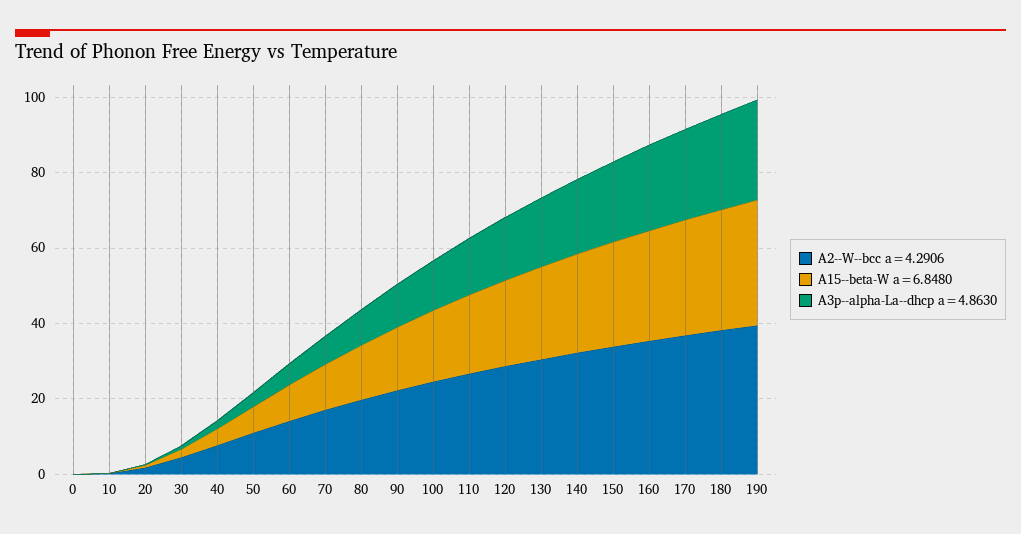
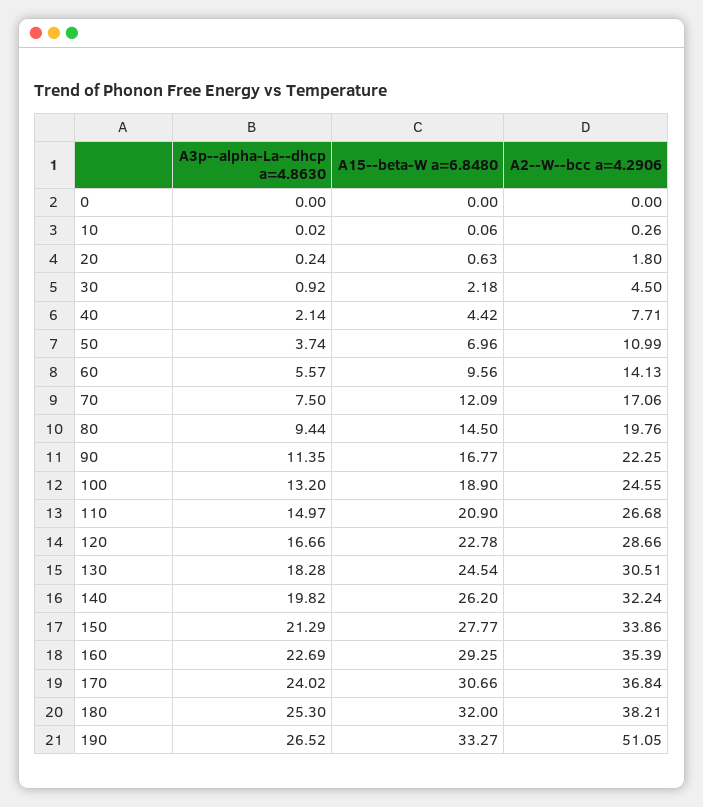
  {
    "A2--W--bcc a=4.2906": {
      "0": 0,
      "10": 0.26,
      "20": 1.8,
      "30": 4.5,
      "40": 7.71,
      "50": 10.99,
      "60": 14.13,
      "70": 17.06,
      "80": 19.76,
      "90": 22.25,
      "100": 24.55,
      "110": 26.68,
      "120": 28.66,
      "130": 30.51,
      "140": 32.24,
      "150": 33.86,
      "160": 35.39,
      "170": 36.84,
      "180": 38.21,
-     "190": 40
+     "190": 51.05
    },
    "A15--beta-W a=6.8480": {
      "0": 0,
      "10": 0.06,
      "20": 0.63,
      "30": 2.18,
      "40": 4.42,
      "50": 6.96,
      "60": 9.56,
      "70": 12.09,
      "80": 14.5,
      "90": 16.77,
      "100": 18.9,
      "110": 20.9,
      "120": 22.78,
      "130": 24.54,
      "140": 26.2,
      "150": 27.77,
      "160": 29.25,
      "170": 30.66,
      "180": 32,
      "190": 33.27
    },
    "A3p--alpha-La--dhcp a=4.8630": {
      "0": 0,
      "10": 0.02,
      "20": 0.24,
      "30": 0.92,
      "40": 2.14,
      "50": 3.74,
      "60": 5.57,
      "70": 7.5,
      "80": 9.44,
      "90": 11.35,
      "100": 13.2,
      "110": 14.97,
      "120": 16.66,
      "130": 18.28,
      "140": 19.82,
      "150": 21.29,
      "160": 22.69,
      "170": 24.02,
      "180": 25.3,
      "190": 26.52
    }
  }

